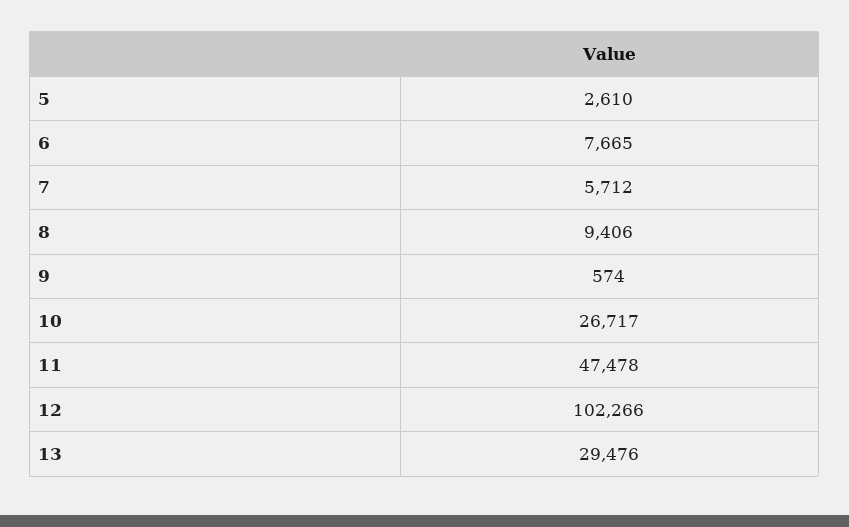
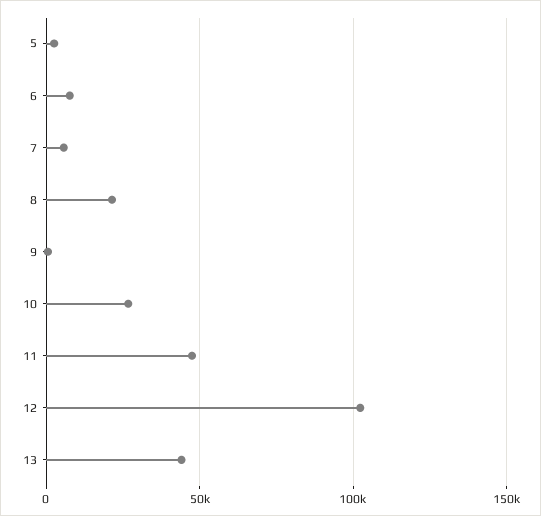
  {
    "5": 2610,
    "6": 7665,
    "7": 5712,
-   "8": 9406,
+   "8": 20000,
    "9": 574,
    "10": 26717,
    "11": 47478,
    "12": 102266,
-   "13": 29476
+   "13": 45000
  }

